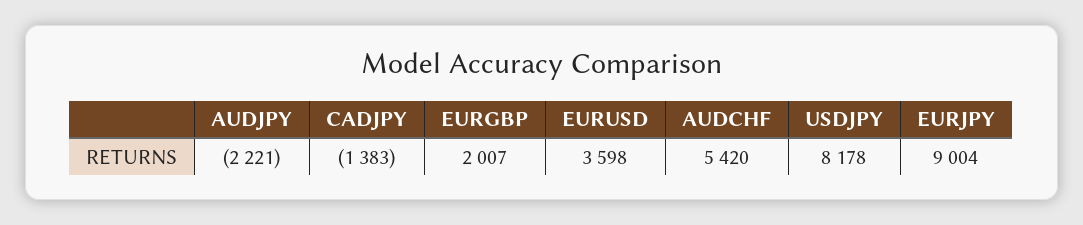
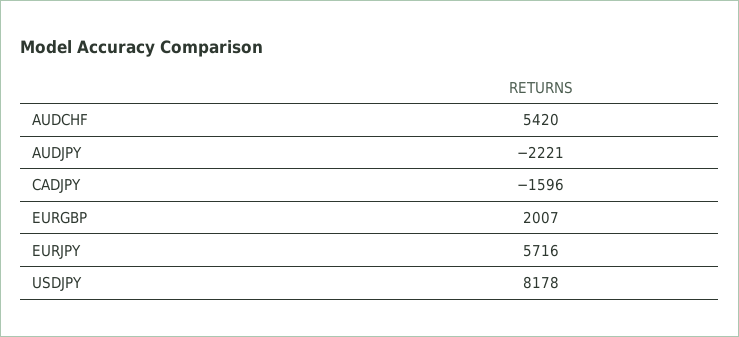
  {
    "AUDJPY": -2221,
-   "CADJPY": -1383,
+   "CADJPY": -1596,
    "EURGBP": 2007,
-   "EURUSD": 3598,
    "AUDCHF": 5420,
    "USDJPY": 8178,
-   "EURJPY": 9004
+   "EURJPY": 5716
  }

